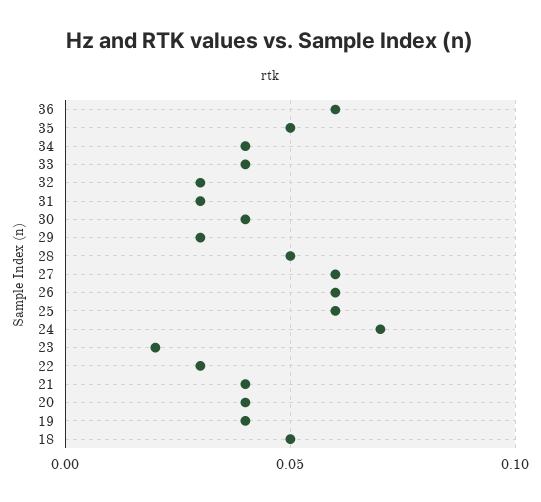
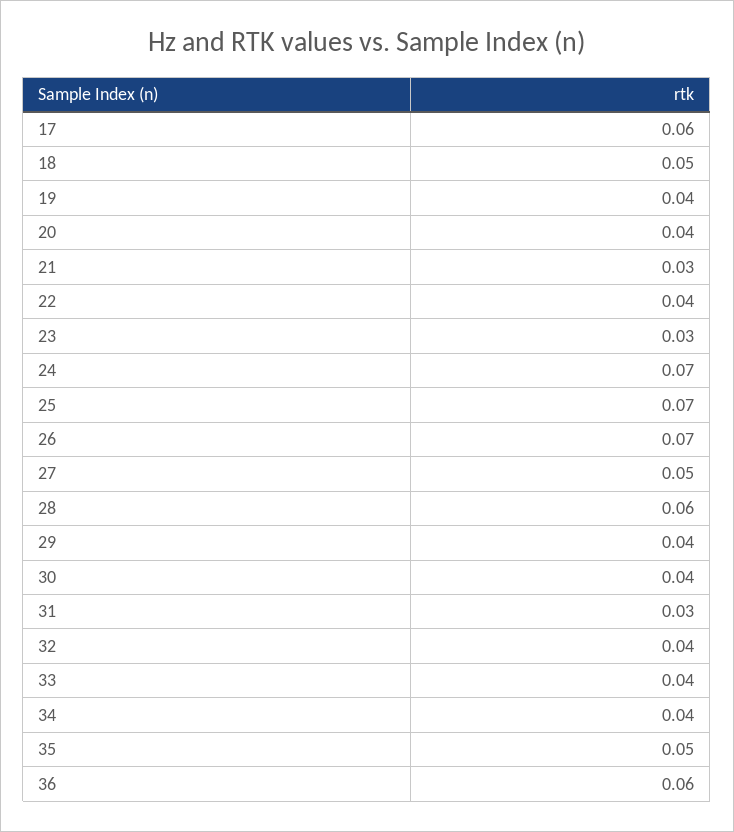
  {
    "36": 0.06,
    "35": 0.05,
    "34": 0.04,
    "33": 0.04,
-   "32": 0.03,
+   "32": 0.04,
    "31": 0.03,
    "30": 0.04,
-   "29": 0.03,
+   "29": 0.04,
-   "28": 0.05,
+   "28": 0.06,
-   "27": 0.06,
+   "27": 0.05,
-   "26": 0.06,
+   "26": 0.07,
-   "25": 0.06,
+   "25": 0.07,
    "24": 0.07,
-   "23": 0.02,
+   "23": 0.03,
-   "22": 0.03,
+   "22": 0.04,
-   "21": 0.04,
+   "21": 0.03,
    "20": 0.04,
    "19": 0.04,
-   "18": 0.05
+   "18": 0.05,
+   "17": 0.06
  }

